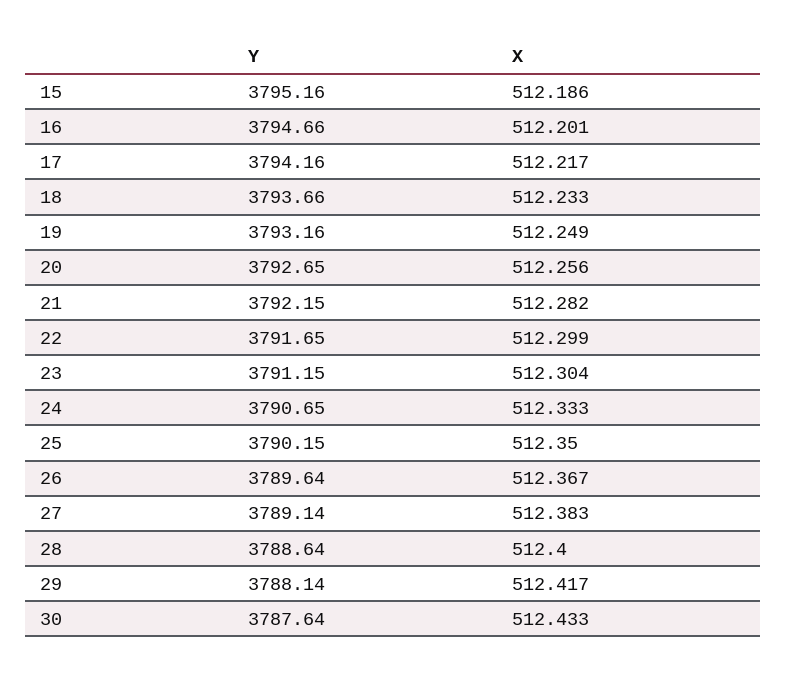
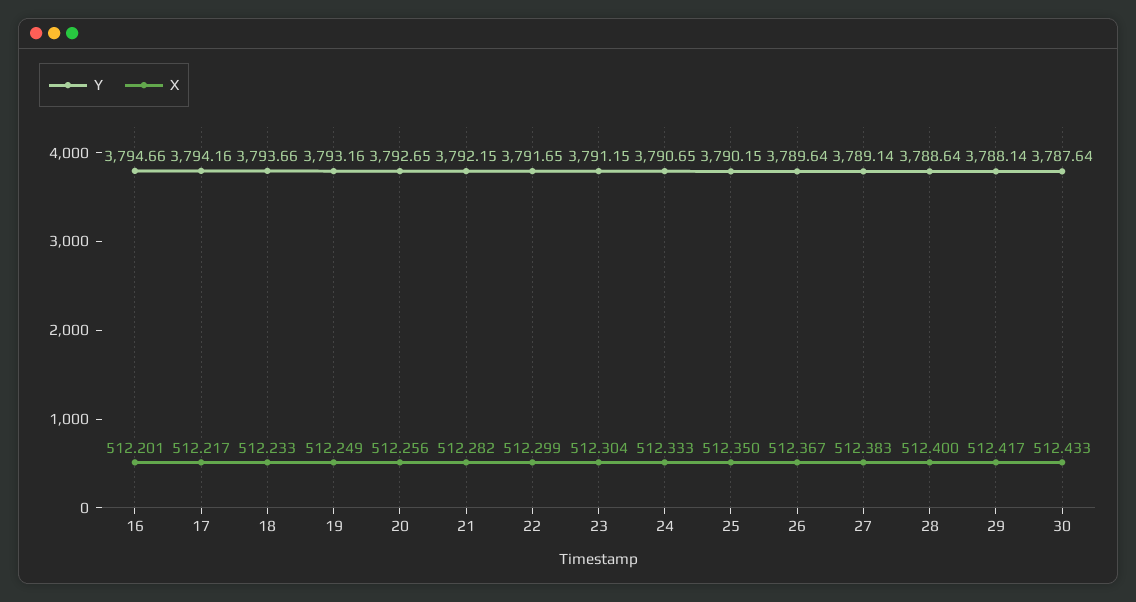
  {
    "Y": {
-     "15": 3795.16,
      "16": 3794.66,
      "17": 3794.16,
      "18": 3793.66,
      "19": 3793.16,
      "20": 3792.65,
      "21": 3792.15,
      "22": 3791.65,
      "23": 3791.15,
      "24": 3790.65,
      "25": 3790.15,
      "26": 3789.64,
      "27": 3789.14,
      "28": 3788.64,
      "29": 3788.14,
      "30": 3787.64
    },
    "X": {
-     "15": 512.186,
      "16": 512.201,
      "17": 512.217,
      "18": 512.233,
      "19": 512.249,
      "20": 512.256,
      "21": 512.282,
      "22": 512.299,
      "23": 512.304,
      "24": 512.333,
      "25": 512.35,
      "26": 512.367,
      "27": 512.383,
      "28": 512.4,
      "29": 512.417,
      "30": 512.433
    }
  }

